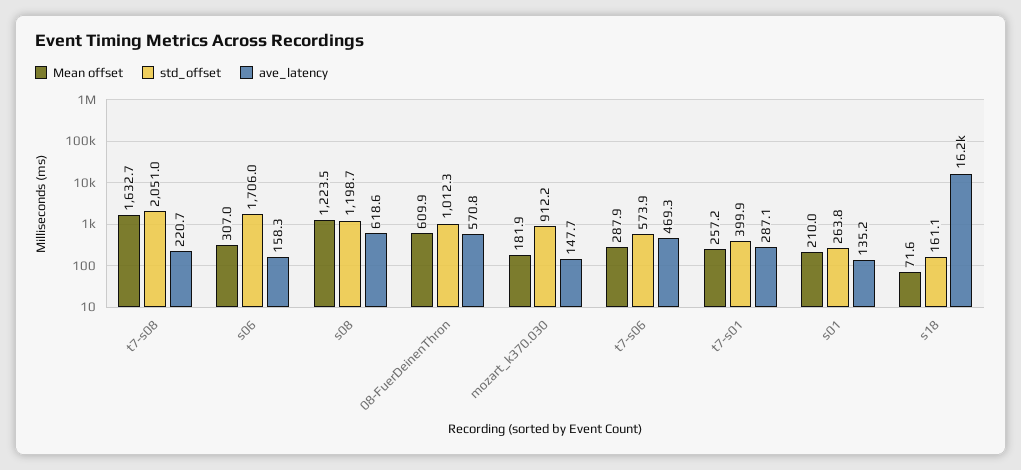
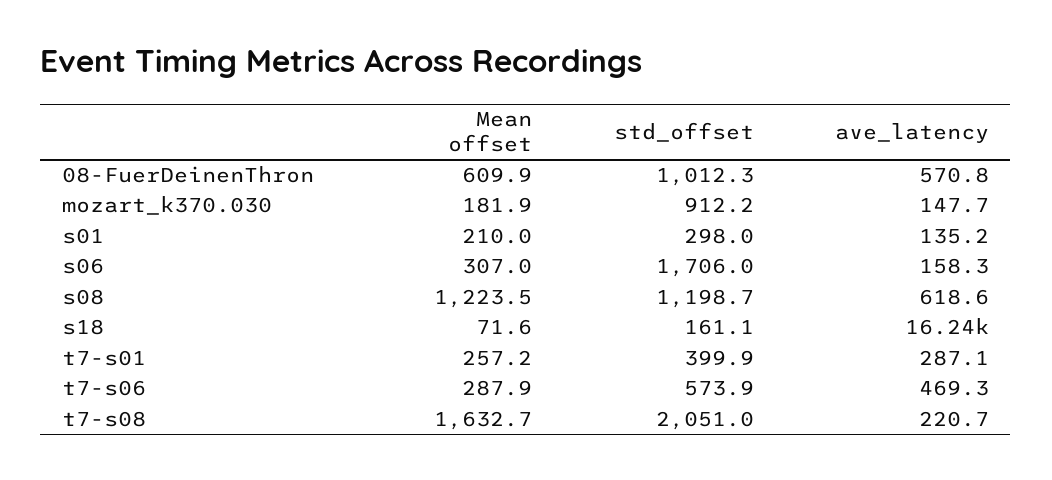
  {
    "Mean offset": {
      "t7-s08": 1632.7,
      "s06": 307,
      "s08": 1223.5,
      "08-FuerDeinenThron": 609.9,
      "mozart_k370.030": 181.9,
      "t7-s06": 287.9,
      "t7-s01": 257.2,
      "s01": 210,
      "s18": 71.6
    },
    "std_offset": {
      "t7-s08": 2051,
      "s06": 1706,
      "s08": 1198.7,
      "08-FuerDeinenThron": 1012.3,
      "mozart_k370.030": 912.2,
      "t7-s06": 573.9,
      "t7-s01": 399.9,
-     "s01": 263.8,
+     "s01": 298,
      "s18": 161.1
    },
    "ave_latency": {
      "t7-s08": 220.7,
      "s06": 158.3,
      "s08": 618.6,
      "08-FuerDeinenThron": 570.8,
      "mozart_k370.030": 147.7,
      "t7-s06": 469.3,
      "t7-s01": 287.1,
      "s01": 135.2,
      "s18": 16240
    }
  }

